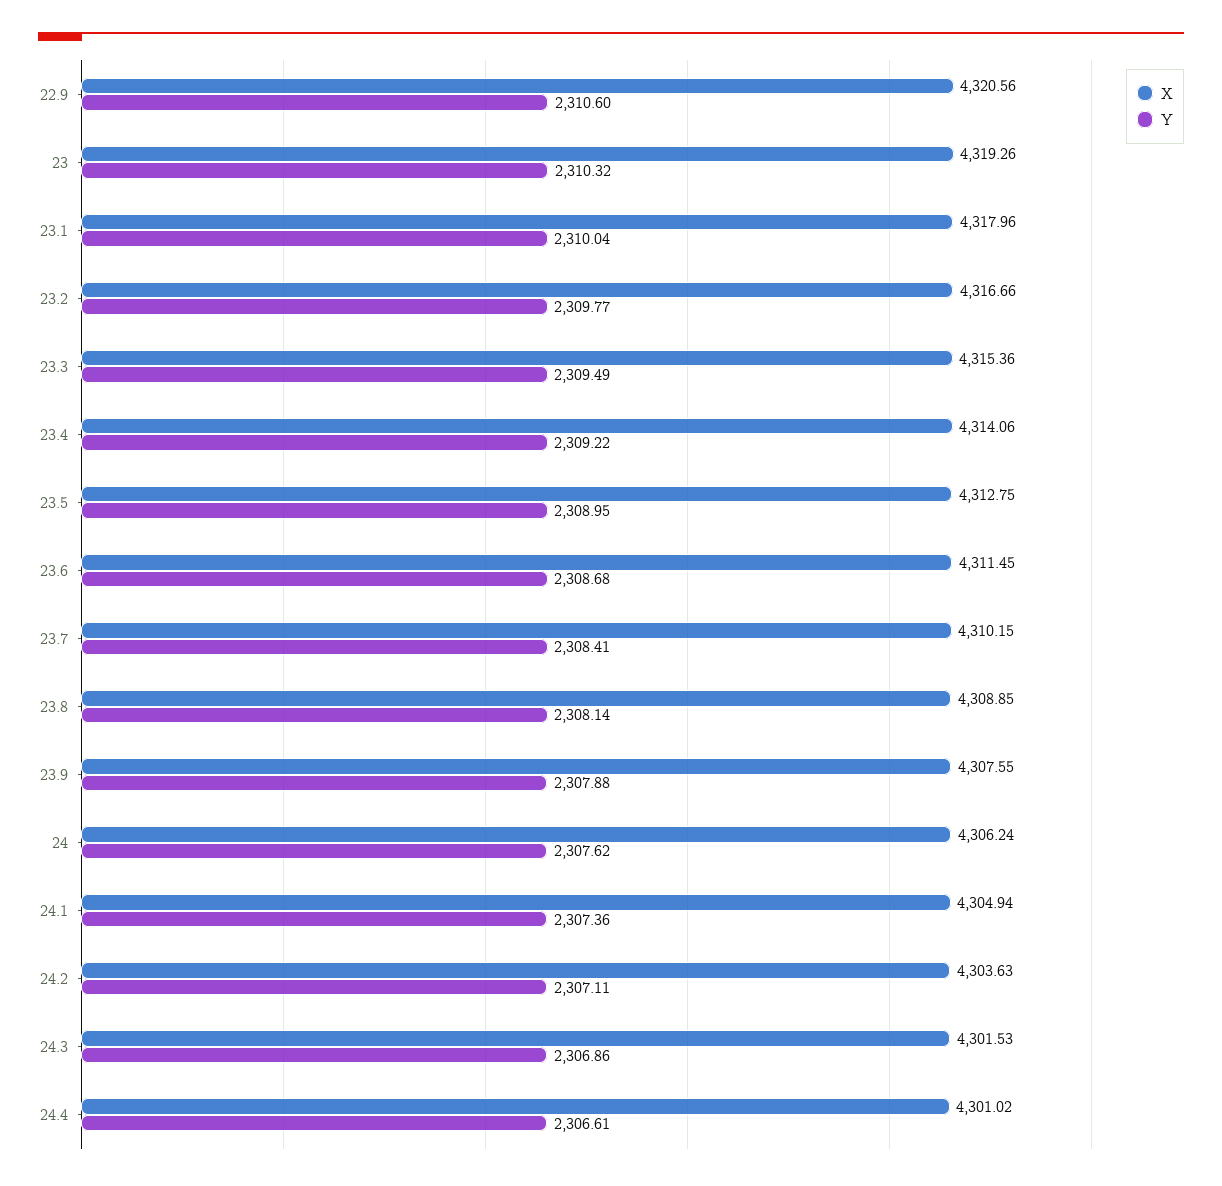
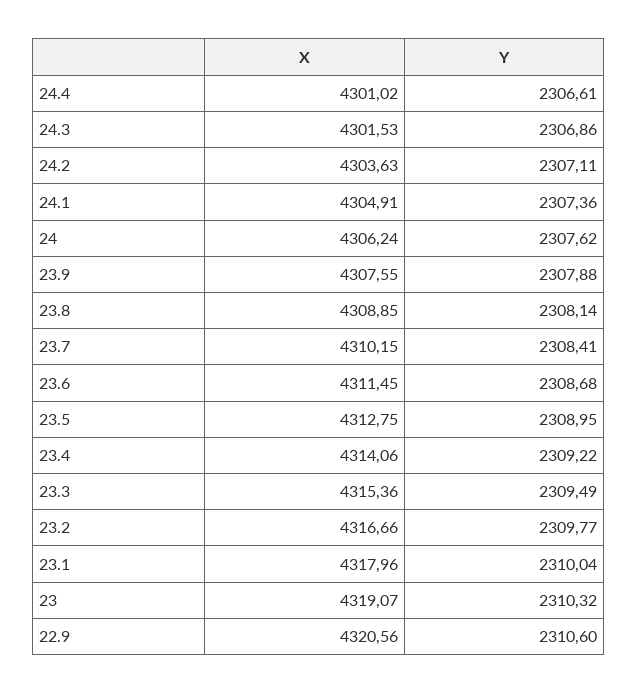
  {
    "X": {
      "22.9": 4320.56,
-     "23": 4319.26,
+     "23": 4319.07,
      "23.1": 4317.96,
      "23.2": 4316.66,
      "23.3": 4315.36,
      "23.4": 4314.06,
      "23.5": 4312.75,
      "23.6": 4311.45,
      "23.7": 4310.15,
      "23.8": 4308.85,
      "23.9": 4307.55,
      "24": 4306.24,
-     "24.1": 4304.94,
+     "24.1": 4304.91,
      "24.2": 4303.63,
      "24.3": 4301.53,
      "24.4": 4301.02
    },
    "Y": {
      "22.9": 2310.6,
      "23": 2310.32,
      "23.1": 2310.04,
      "23.2": 2309.77,
      "23.3": 2309.49,
      "23.4": 2309.22,
      "23.5": 2308.95,
      "23.6": 2308.68,
      "23.7": 2308.41,
      "23.8": 2308.14,
      "23.9": 2307.88,
      "24": 2307.62,
      "24.1": 2307.36,
      "24.2": 2307.11,
      "24.3": 2306.86,
      "24.4": 2306.61
    }
  }

